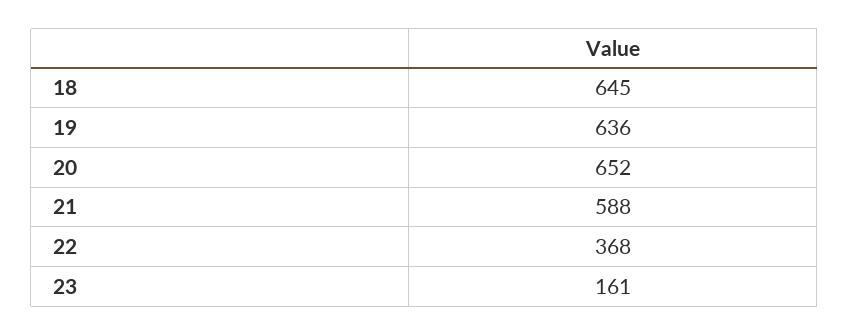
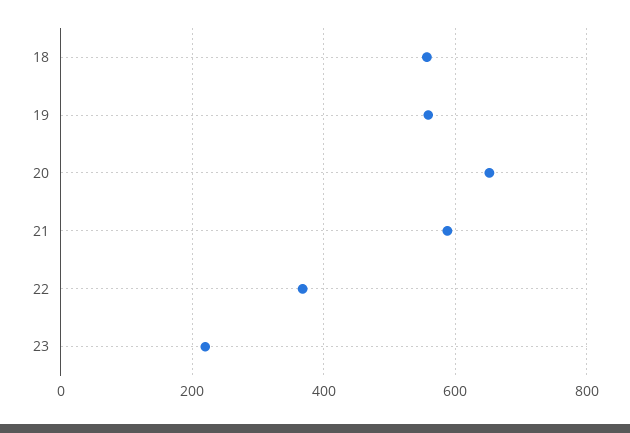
  {
-   "18": 645,
+   "18": 560,
-   "19": 636,
+   "19": 560,
    "20": 652,
    "21": 588,
    "22": 368,
-   "23": 161
+   "23": 220
  }

